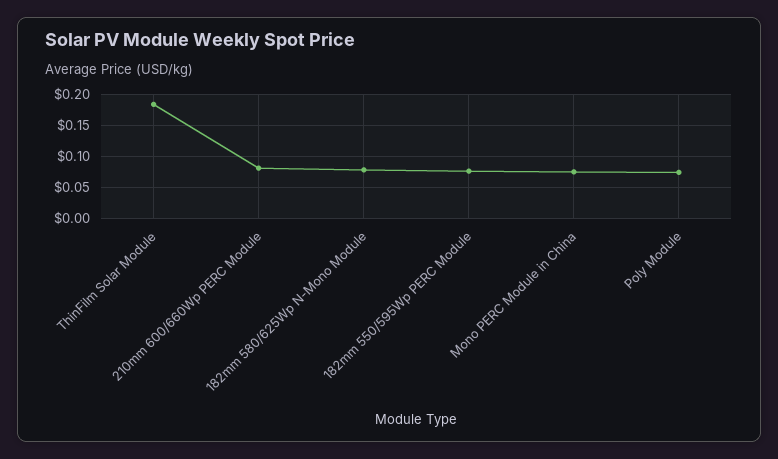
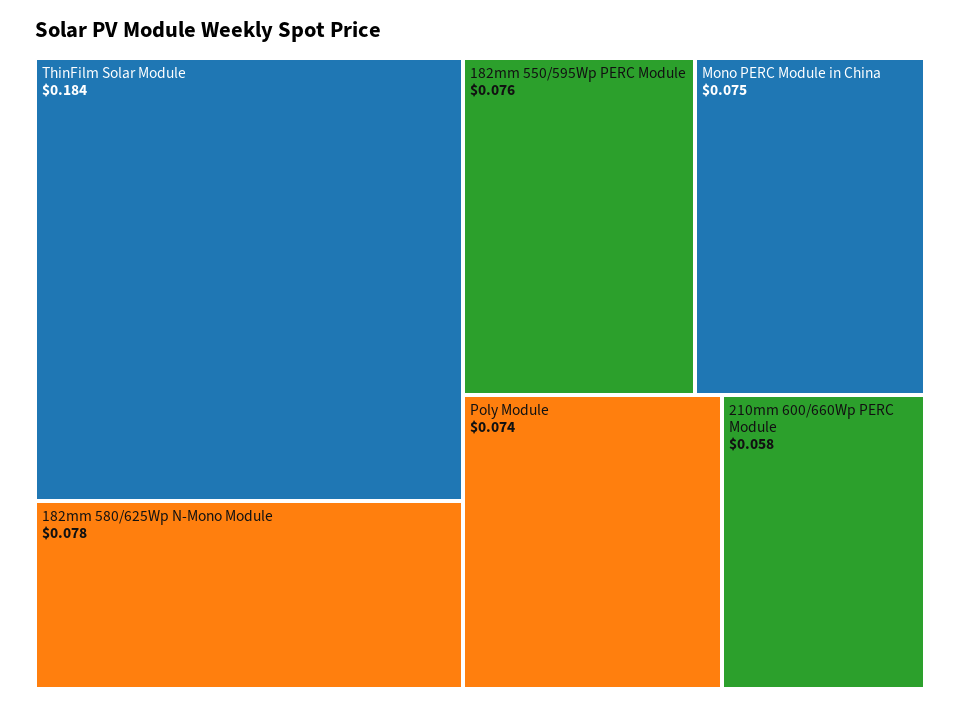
  {
    "ThinFilm Solar Module": 0.184,
-   "210mm 600/660Wp PERC Module": 0.08,
+   "210mm 600/660Wp PERC Module": 0.058,
    "182mm 580/625Wp N-Mono Module": 0.078,
    "182mm 550/595Wp PERC Module": 0.076,
    "Mono PERC Module in China": 0.075,
    "Poly Module": 0.074
  }

